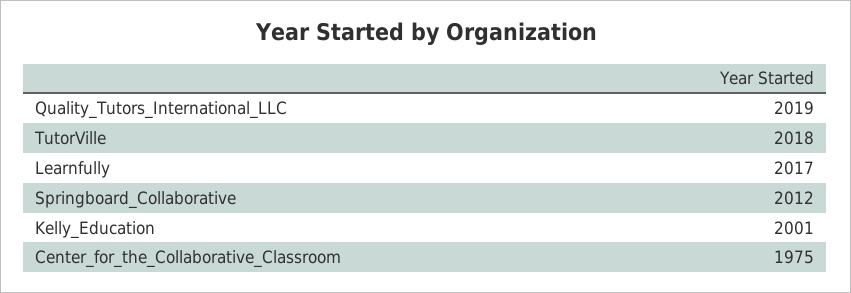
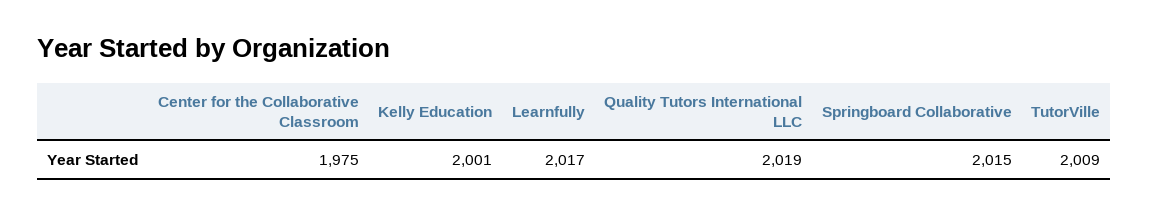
  {
    "Quality_Tutors_International_LLC": 2019,
-   "TutorVille": 2018,
+   "TutorVille": 2009,
    "Learnfully": 2017,
-   "Springboard_Collaborative": 2012,
+   "Springboard_Collaborative": 2015,
    "Kelly_Education": 2001,
    "Center_for_the_Collaborative_Classroom": 1975
  }

